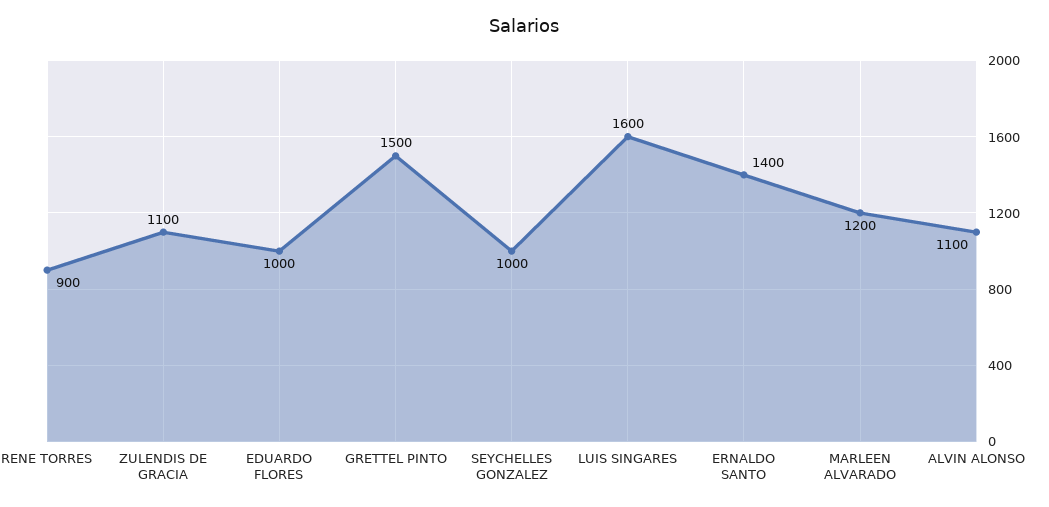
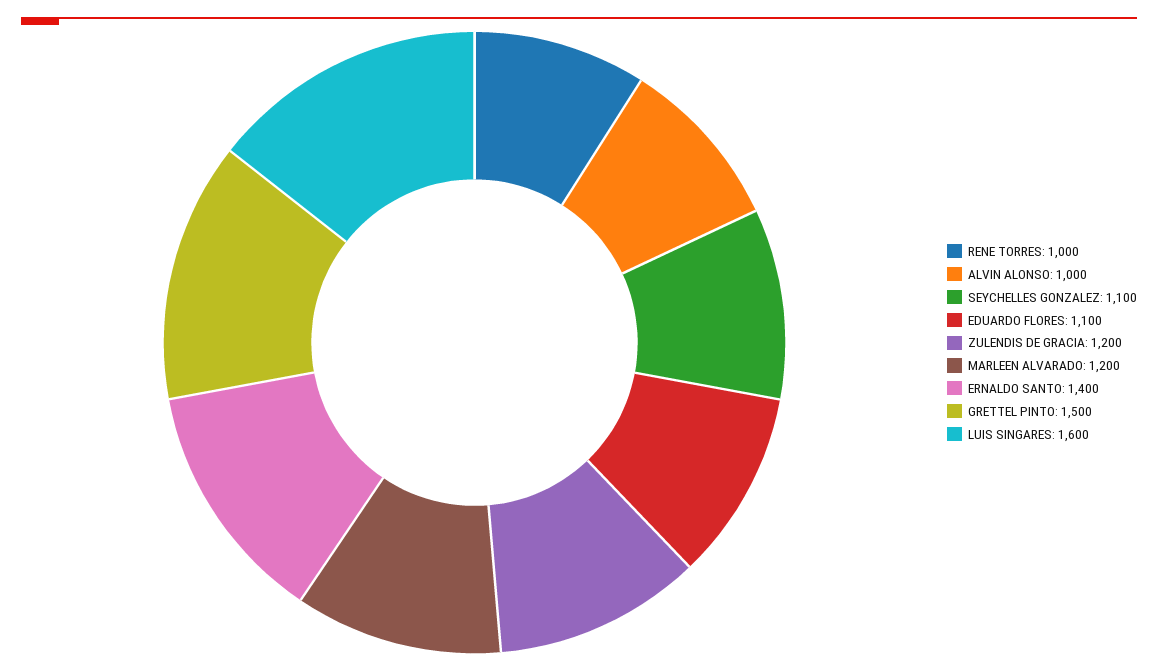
  {
-   "RENE TORRES": 900,
+   "RENE TORRES": 1000,
-   "ZULENDIS DE GRACIA": 1100,
+   "ZULENDIS DE GRACIA": 1200,
-   "EDUARDO FLORES": 1000,
+   "EDUARDO FLORES": 1100,
    "GRETTEL PINTO": 1500,
-   "SEYCHELLES GONZALEZ": 1000,
+   "SEYCHELLES GONZALEZ": 1100,
    "LUIS SINGARES": 1600,
    "ERNALDO SANTO": 1400,
    "MARLEEN ALVARADO": 1200,
-   "ALVIN ALONSO": 1100
+   "ALVIN ALONSO": 1000
  }

